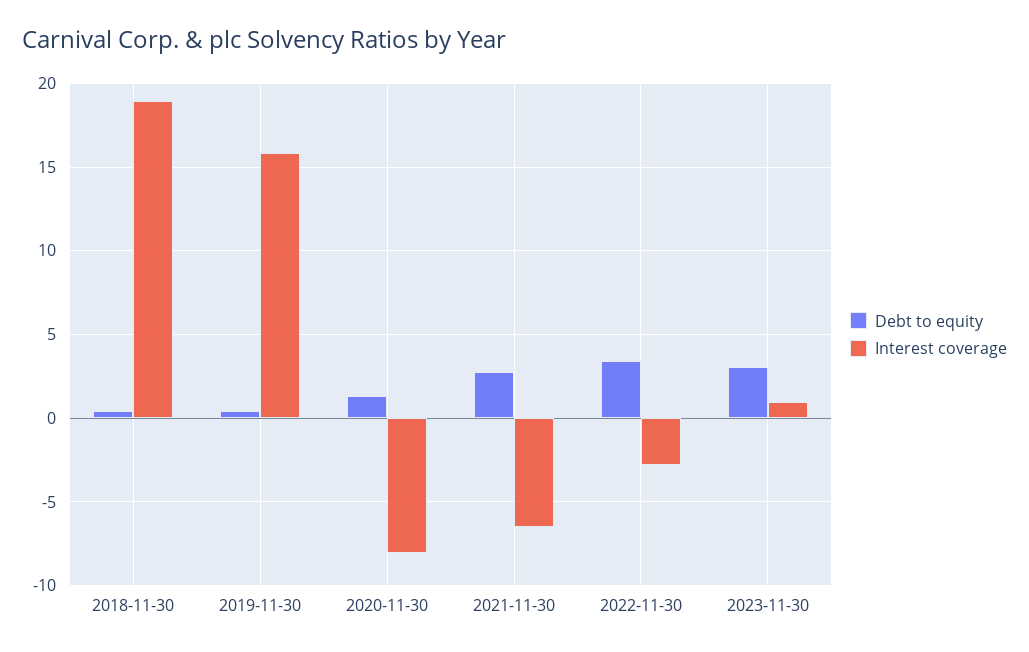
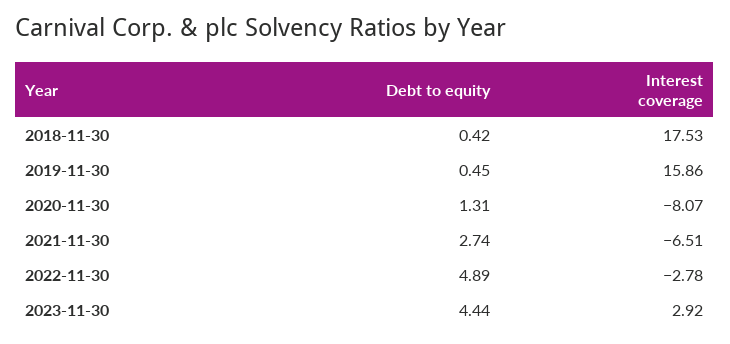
  {
    "Debt to equity": {
      "2018-11-30": 0.42,
      "2019-11-30": 0.45,
      "2020-11-30": 1.31,
      "2021-11-30": 2.74,
-     "2022-11-30": 3.5,
+     "2022-11-30": 4.89,
-     "2023-11-30": 3
+     "2023-11-30": 4.44
    },
    "Interest coverage": {
-     "2018-11-30": 19,
+     "2018-11-30": 17.53,
      "2019-11-30": 15.86,
      "2020-11-30": -8.07,
      "2021-11-30": -6.51,
      "2022-11-30": -2.78,
-     "2023-11-30": 1
+     "2023-11-30": 2.92
    }
  }

